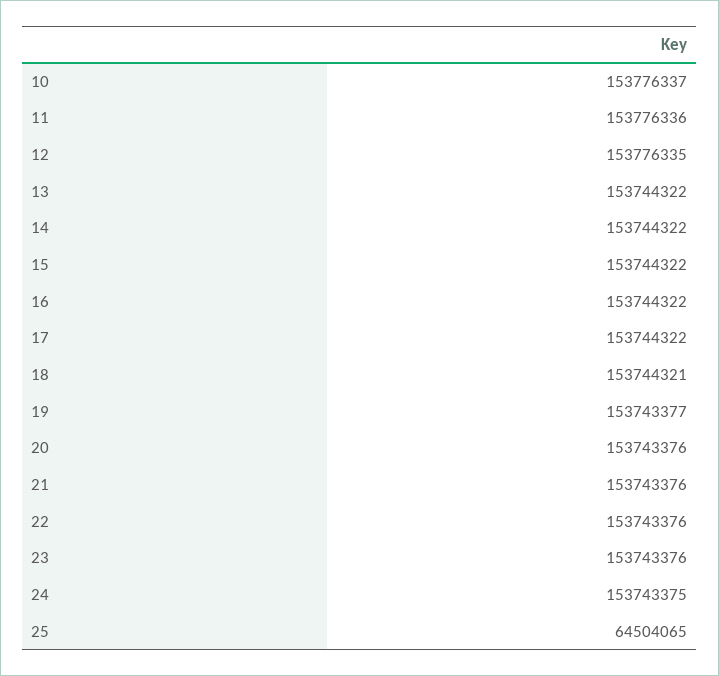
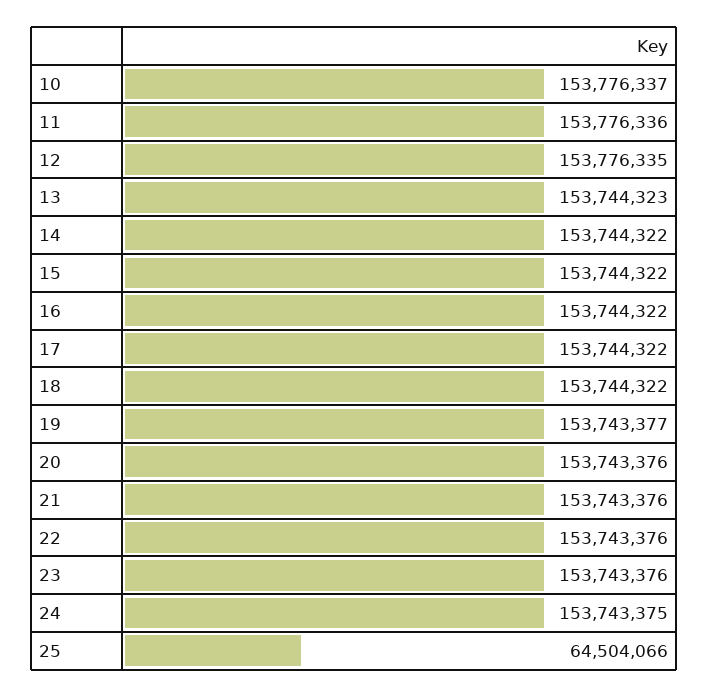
  {
    "10": 153776337,
    "11": 153776336,
    "12": 153776335,
-   "13": 153744322,
+   "13": 153744323,
    "14": 153744322,
    "15": 153744322,
    "16": 153744322,
    "17": 153744322,
-   "18": 153744321,
+   "18": 153744322,
    "19": 153743377,
    "20": 153743376,
    "21": 153743376,
    "22": 153743376,
    "23": 153743376,
    "24": 153743375,
-   "25": 64504065
+   "25": 64504066
  }

